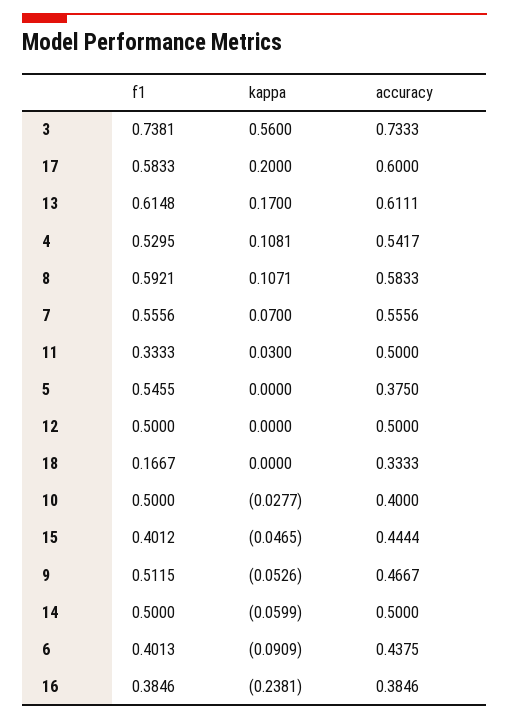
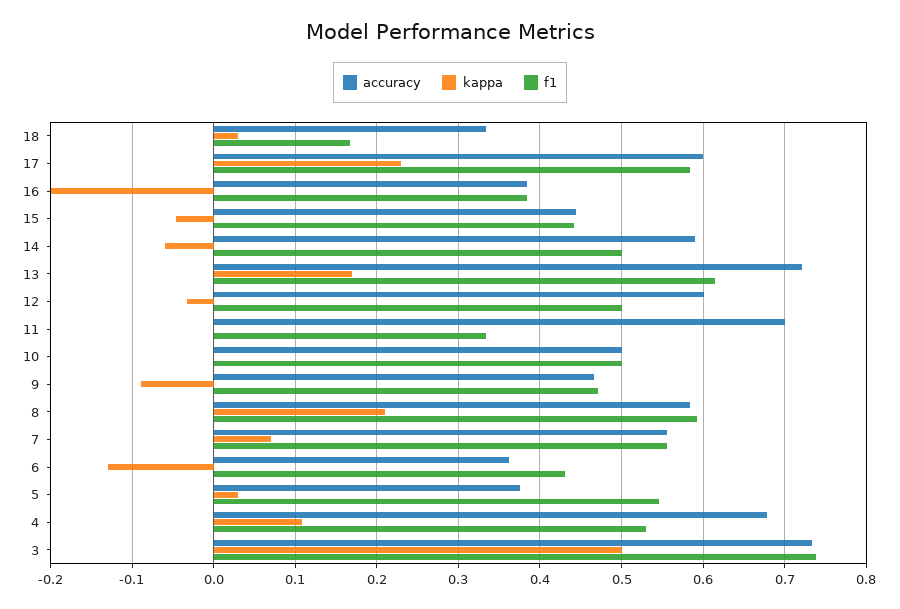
  {
    "f1": {
      "3": 0.7381,
      "17": 0.5833,
      "13": 0.6148,
      "4": 0.5295,
      "8": 0.5921,
      "7": 0.5556,
      "11": 0.3333,
      "5": 0.5455,
      "12": 0.5,
      "18": 0.1667,
      "10": 0.5,
-     "15": 0.4012,
+     "15": 0.44,
-     "9": 0.5115,
+     "9": 0.47,
      "14": 0.5,
-     "6": 0.4013,
+     "6": 0.43,
      "16": 0.3846
    },
    "kappa": {
-     "3": 0.56,
+     "3": 0.5,
-     "17": 0.2,
+     "17": 0.23,
      "13": 0.17,
      "4": 0.1081,
-     "8": 0.1071,
+     "8": 0.21,
      "7": 0.07,
-     "11": 0.03,
+     "11": 0,
-     "5": 0,
+     "5": 0.03,
-     "12": 0,
+     "12": -0.03,
-     "18": 0,
+     "18": 0.03,
-     "10": -0.0277,
+     "10": 0,
      "15": -0.0465,
-     "9": -0.0526,
+     "9": -0.09,
      "14": -0.0599,
-     "6": -0.0909,
+     "6": -0.13,
-     "16": -0.2381
+     "16": -0.2
    },
    "accuracy": {
      "3": 0.7333,
      "17": 0.6,
-     "13": 0.6111,
+     "13": 0.72,
-     "4": 0.5417,
+     "4": 0.68,
      "8": 0.5833,
      "7": 0.5556,
-     "11": 0.5,
+     "11": 0.7,
      "5": 0.375,
-     "12": 0.5,
+     "12": 0.6,
      "18": 0.3333,
-     "10": 0.4,
+     "10": 0.5,
      "15": 0.4444,
      "9": 0.4667,
-     "14": 0.5,
+     "14": 0.59,
-     "6": 0.4375,
+     "6": 0.36,
      "16": 0.3846
    }
  }

